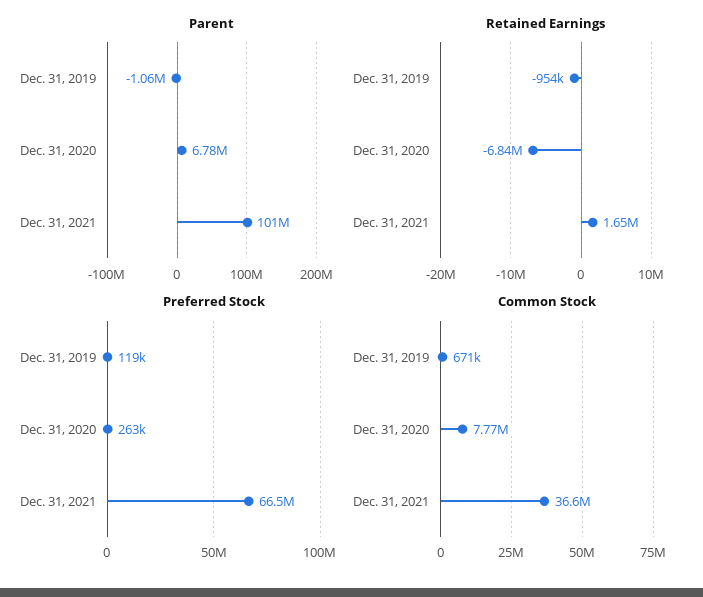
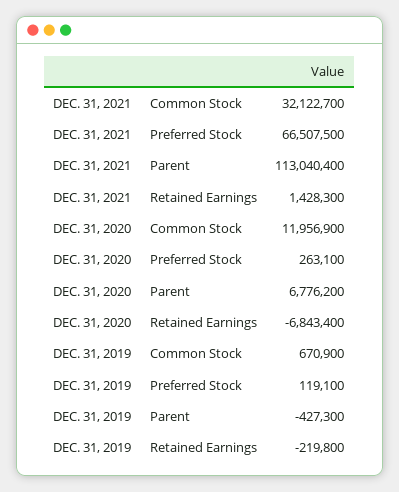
  {
    "Parent": {
-     "Dec. 31, 2019": -1060000,
+     "Dec. 31, 2019": -427300,
      "Dec. 31, 2020": 6776200,
-     "Dec. 31, 2021": 101000000
+     "Dec. 31, 2021": 113040400
    },
    "Retained Earnings": {
-     "Dec. 31, 2019": -954000,
+     "Dec. 31, 2019": -219800,
      "Dec. 31, 2020": -6843400,
-     "Dec. 31, 2021": 1650000
+     "Dec. 31, 2021": 1428300
    },
    "Preferred Stock": {
      "Dec. 31, 2019": 119100,
      "Dec. 31, 2020": 263100,
      "Dec. 31, 2021": 66507500
    },
    "Common Stock": {
      "Dec. 31, 2019": 670900,
-     "Dec. 31, 2020": 7770000,
+     "Dec. 31, 2020": 11956900,
-     "Dec. 31, 2021": 36600000
+     "Dec. 31, 2021": 32122700
    }
  }

